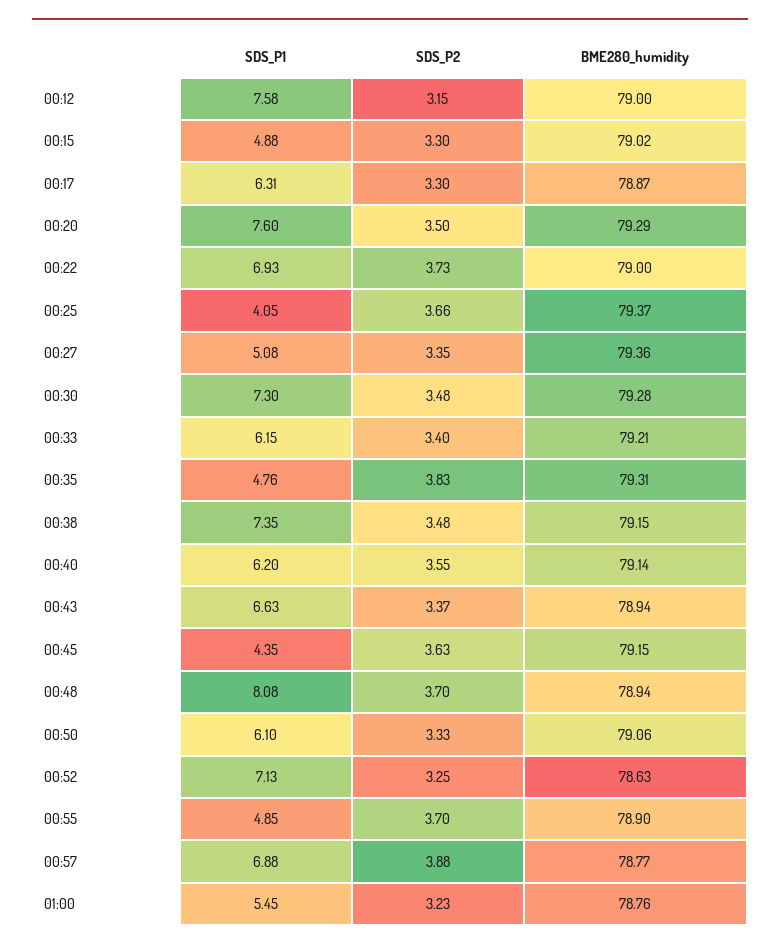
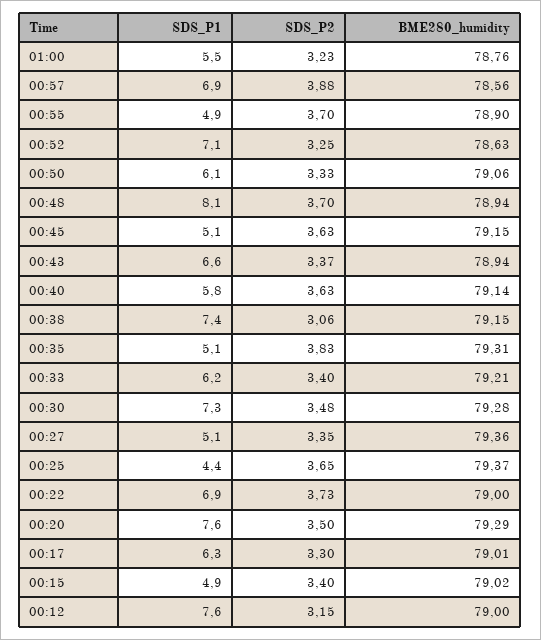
  {
    "SDS_P1": {
      "00:12": 7.58,
      "00:15": 4.88,
      "00:17": 6.31,
      "00:20": 7.6,
      "00:22": 6.93,
-     "00:25": 4.05,
+     "00:25": 4.4,
      "00:27": 5.08,
      "00:30": 7.3,
      "00:33": 6.15,
-     "00:35": 4.76,
+     "00:35": 5.1,
      "00:38": 7.35,
-     "00:40": 6.2,
+     "00:40": 5.8,
      "00:43": 6.63,
-     "00:45": 4.35,
+     "00:45": 5.1,
      "00:48": 8.08,
      "00:50": 6.1,
      "00:52": 7.13,
      "00:55": 4.85,
      "00:57": 6.88,
      "01:00": 5.45
    },
    "SDS_P2": {
      "00:12": 3.15,
-     "00:15": 3.3,
+     "00:15": 3.4,
      "00:17": 3.3,
      "00:20": 3.5,
      "00:22": 3.73,
-     "00:25": 3.66,
+     "00:25": 3.65,
      "00:27": 3.35,
      "00:30": 3.48,
      "00:33": 3.4,
      "00:35": 3.83,
-     "00:38": 3.48,
+     "00:38": 3.06,
-     "00:40": 3.55,
+     "00:40": 3.63,
      "00:43": 3.37,
      "00:45": 3.63,
      "00:48": 3.7,
      "00:50": 3.33,
      "00:52": 3.25,
      "00:55": 3.7,
      "00:57": 3.88,
      "01:00": 3.23
    },
    "BME280_humidity": {
      "00:12": 79,
      "00:15": 79.02,
-     "00:17": 78.87,
+     "00:17": 79.01,
      "00:20": 79.29,
      "00:22": 79,
      "00:25": 79.37,
      "00:27": 79.36,
      "00:30": 79.28,
      "00:33": 79.21,
      "00:35": 79.31,
      "00:38": 79.15,
      "00:40": 79.14,
      "00:43": 78.94,
      "00:45": 79.15,
      "00:48": 78.94,
      "00:50": 79.06,
      "00:52": 78.63,
      "00:55": 78.9,
-     "00:57": 78.77,
+     "00:57": 78.56,
      "01:00": 78.76
    }
  }

